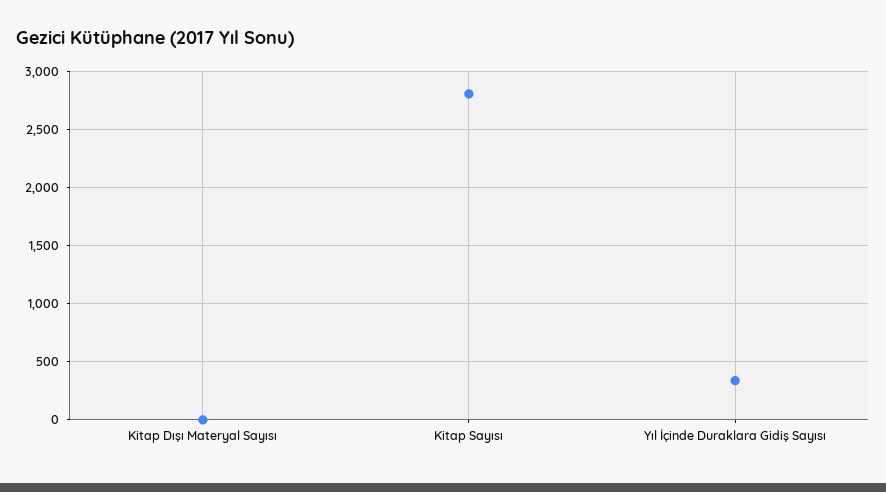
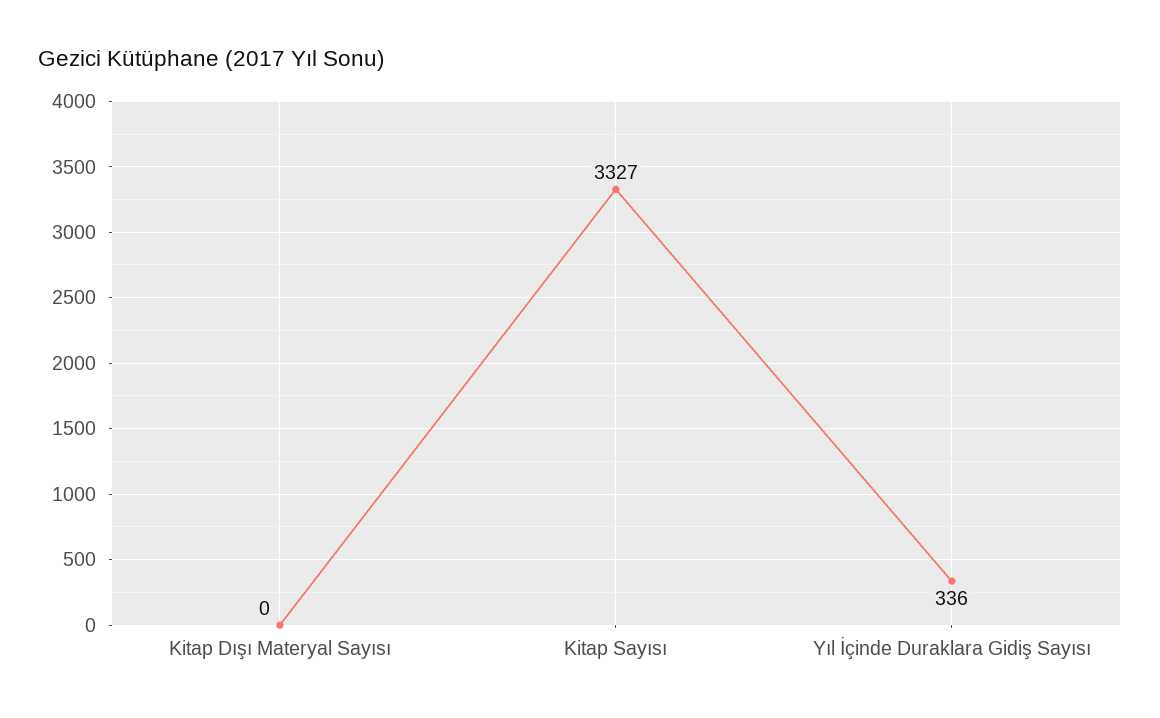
  {
    "Kitap Dışı Materyal Sayısı": 0,
-   "Kitap Sayısı": 2800,
+   "Kitap Sayısı": 3327,
    "Yıl İçinde Duraklara Gidiş Sayısı": 336
  }

